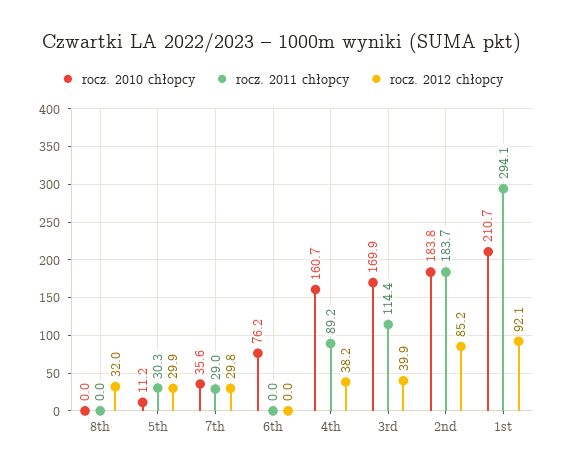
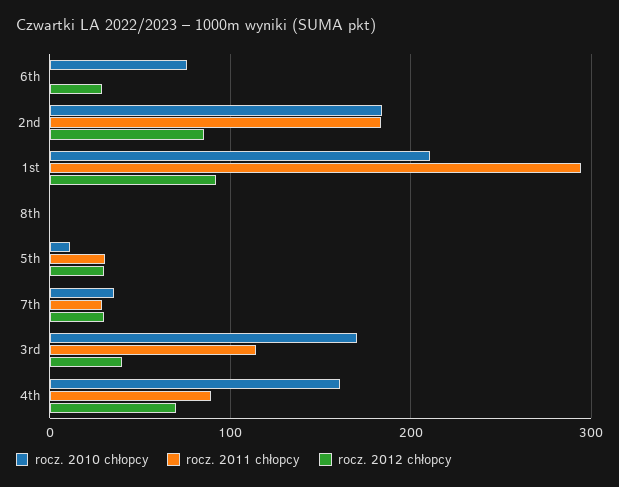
  {
    "rocz. 2010 chłopcy": {
      "8th": 0,
      "5th": 11.2,
      "7th": 35.6,
      "6th": 76.2,
      "4th": 160.7,
      "3rd": 169.9,
      "2nd": 183.8,
      "1st": 210.7
    },
    "rocz. 2011 chłopcy": {
      "8th": 0,
      "5th": 30.3,
      "7th": 29,
      "6th": 0,
      "4th": 89.2,
      "3rd": 114.4,
      "2nd": 183.7,
      "1st": 294.1
    },
    "rocz. 2012 chłopcy": {
-     "8th": 32,
+     "8th": 0,
      "5th": 29.9,
      "7th": 29.8,
-     "6th": 0,
+     "6th": 30,
-     "4th": 38.2,
+     "4th": 70,
      "3rd": 39.9,
      "2nd": 85.2,
      "1st": 92.1
    }
  }

